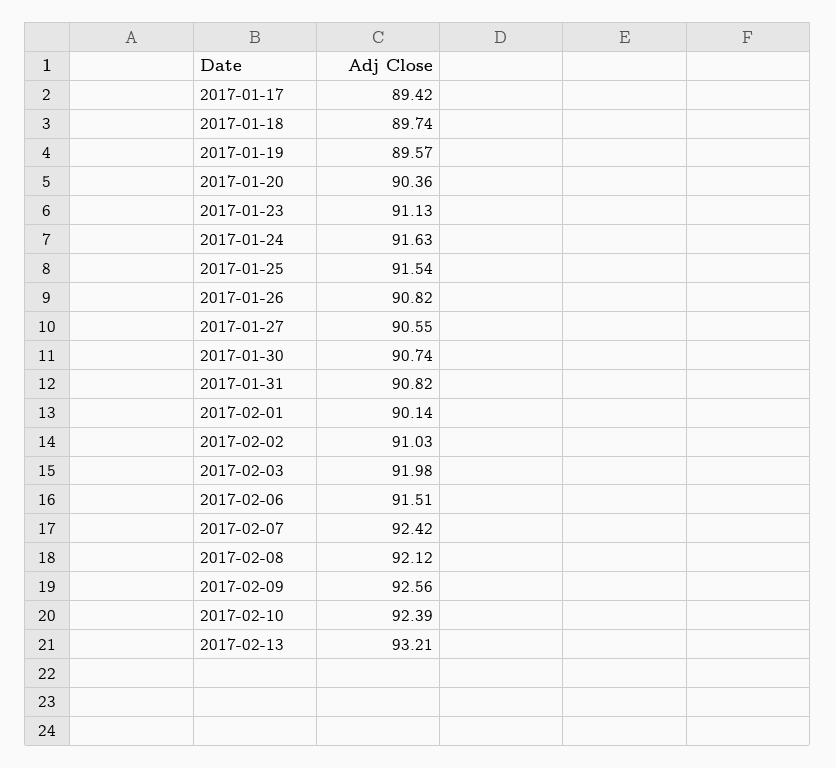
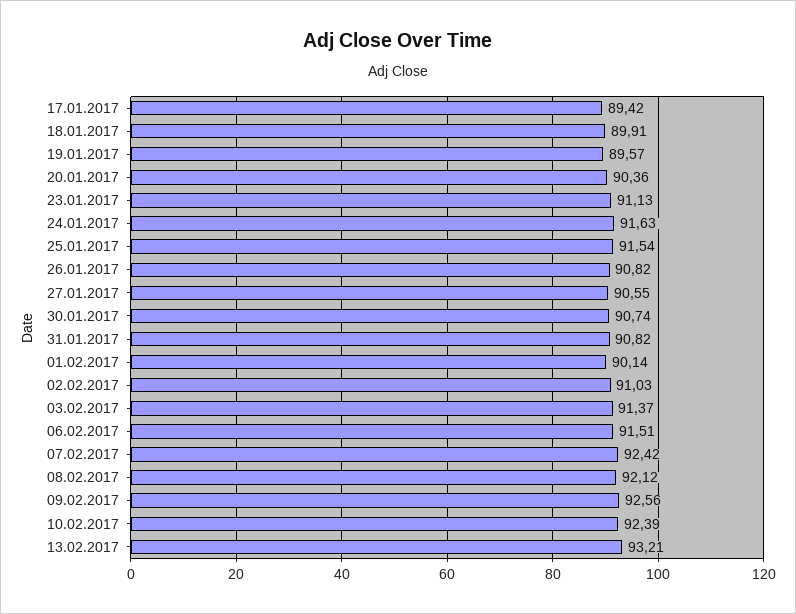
  {
    "2017-01-17": 89.42,
-   "2017-01-18": 89.74,
+   "2017-01-18": 89.91,
    "2017-01-19": 89.57,
    "2017-01-20": 90.36,
    "2017-01-23": 91.13,
    "2017-01-24": 91.63,
    "2017-01-25": 91.54,
    "2017-01-26": 90.82,
    "2017-01-27": 90.55,
    "2017-01-30": 90.74,
    "2017-01-31": 90.82,
    "2017-02-01": 90.14,
    "2017-02-02": 91.03,
-   "2017-02-03": 91.98,
+   "2017-02-03": 91.37,
    "2017-02-06": 91.51,
    "2017-02-07": 92.42,
    "2017-02-08": 92.12,
    "2017-02-09": 92.56,
    "2017-02-10": 92.39,
    "2017-02-13": 93.21
  }

